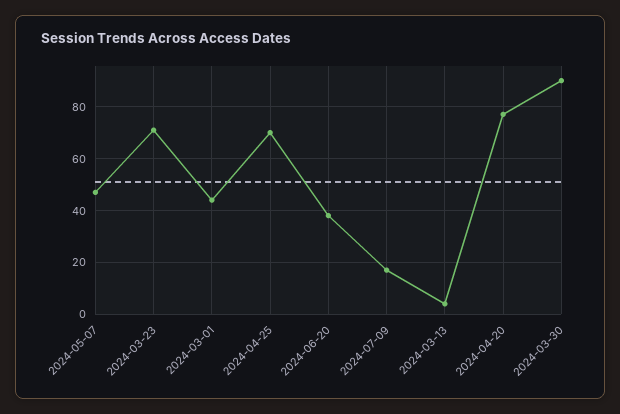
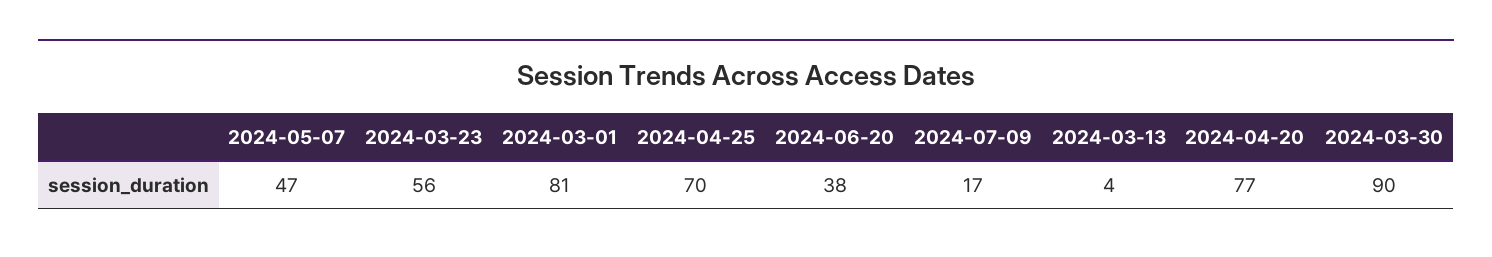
  {
    "2024-05-07": 47,
-   "2024-03-23": 70,
+   "2024-03-23": 56,
-   "2024-03-01": 45,
+   "2024-03-01": 81,
    "2024-04-25": 70,
    "2024-06-20": 38,
    "2024-07-09": 17,
    "2024-03-13": 4,
    "2024-04-20": 77,
    "2024-03-30": 90
  }

